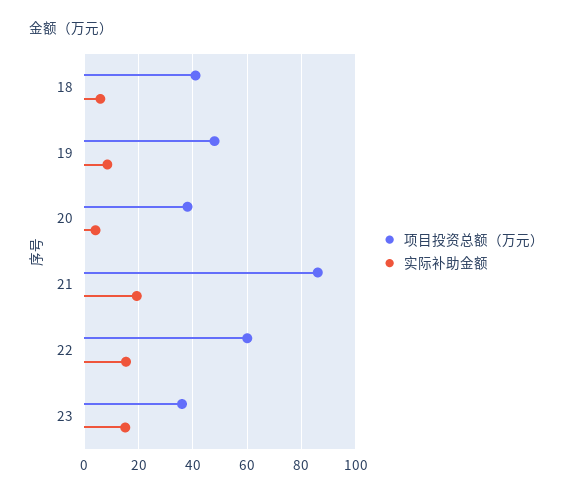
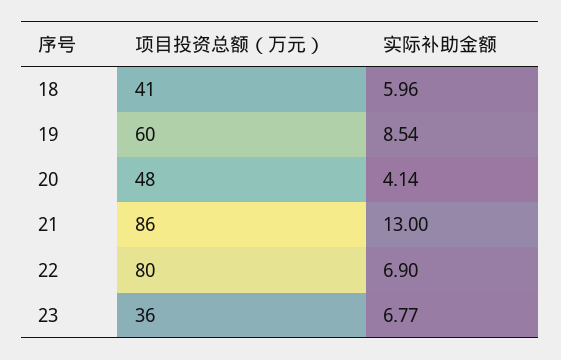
  {
    "项目投资总额（万元）": {
      "18": 41,
-     "19": 47.5,
+     "19": 60,
-     "20": 37.5,
+     "20": 48,
      "21": 86,
-     "22": 60,
+     "22": 80,
      "23": 36
    },
    "实际补助金额": {
      "18": 5.96,
      "19": 8.54,
      "20": 4.14,
-     "21": 20,
+     "21": 13,
-     "22": 15,
+     "22": 6.9,
-     "23": 15
+     "23": 6.77
    }
  }

